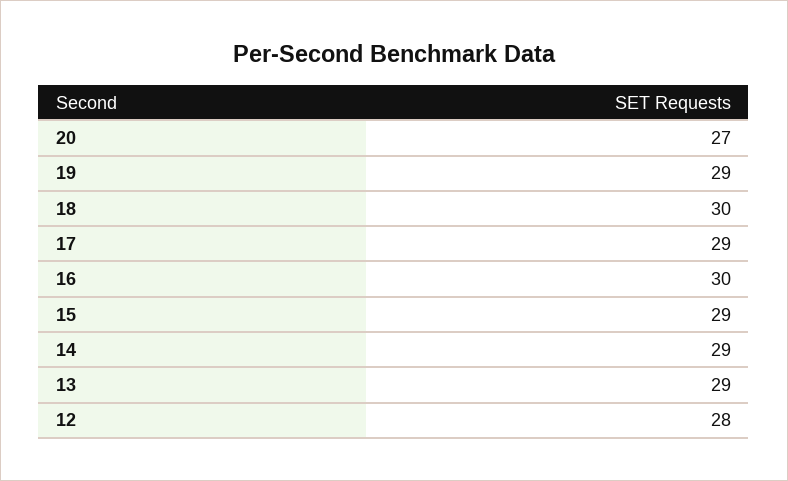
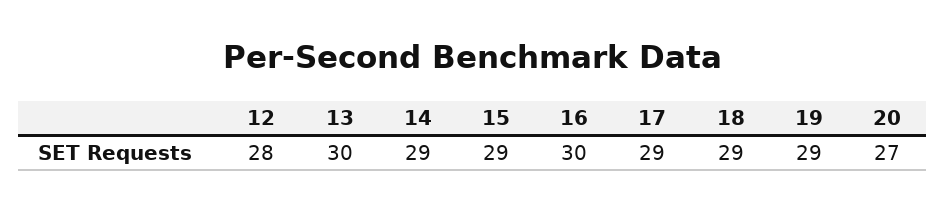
  {
    "20": 27,
    "19": 29,
-   "18": 30,
+   "18": 29,
    "17": 29,
    "16": 30,
    "15": 29,
    "14": 29,
-   "13": 29,
+   "13": 30,
    "12": 28
  }

